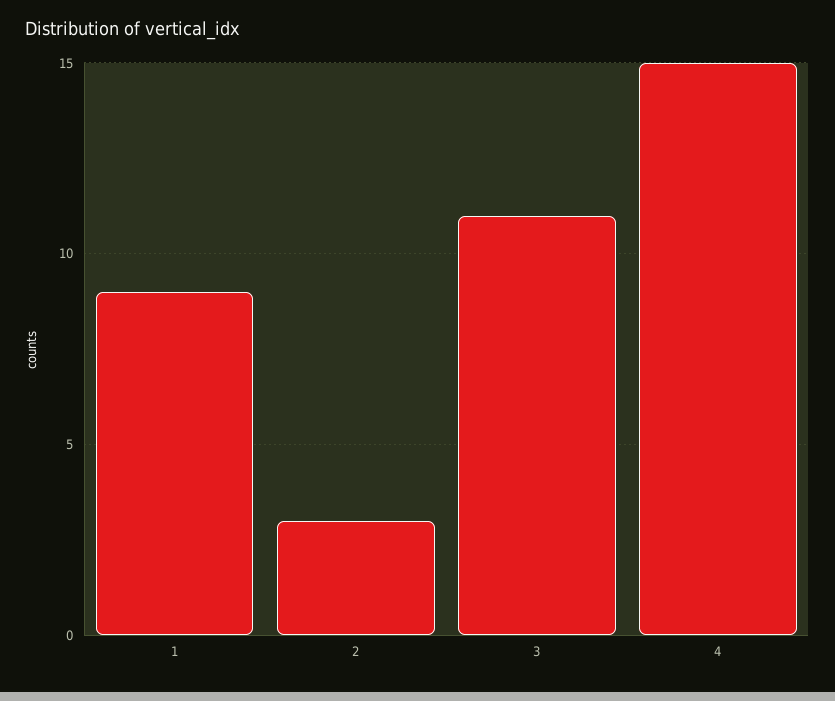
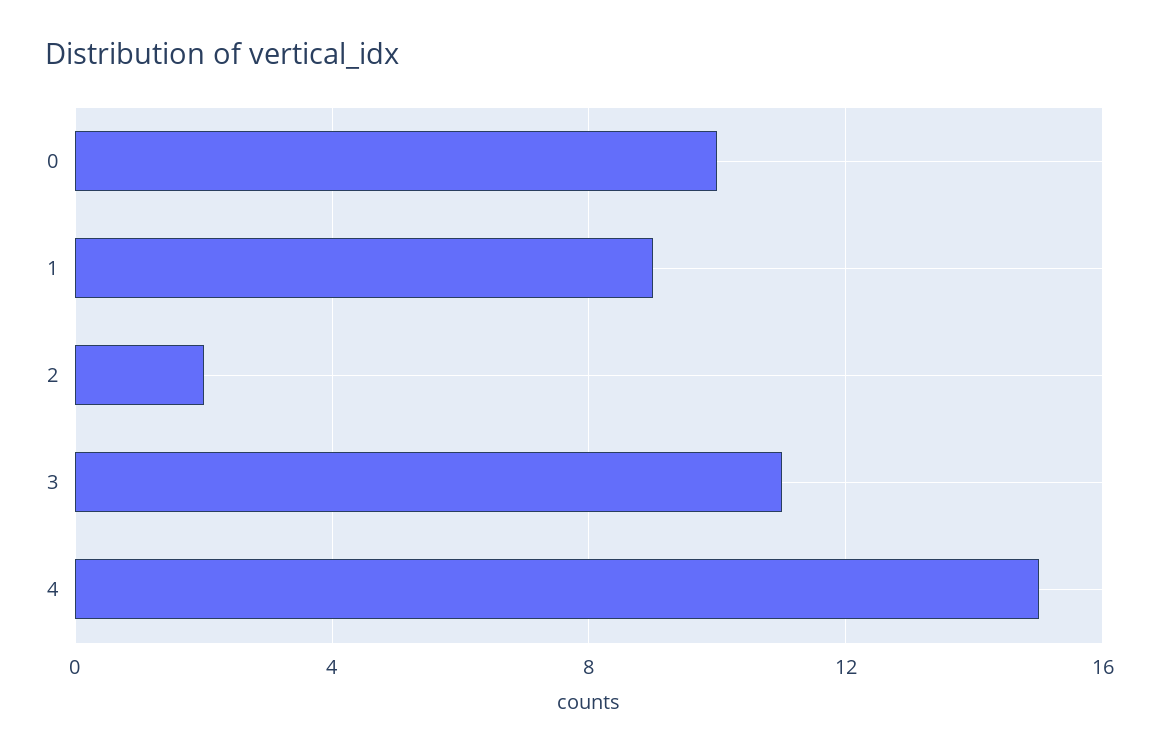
  {
    "1": 9,
-   "2": 3,
+   "2": 2,
    "3": 11,
-   "4": 15
+   "4": 15,
+   "0": 10
  }

